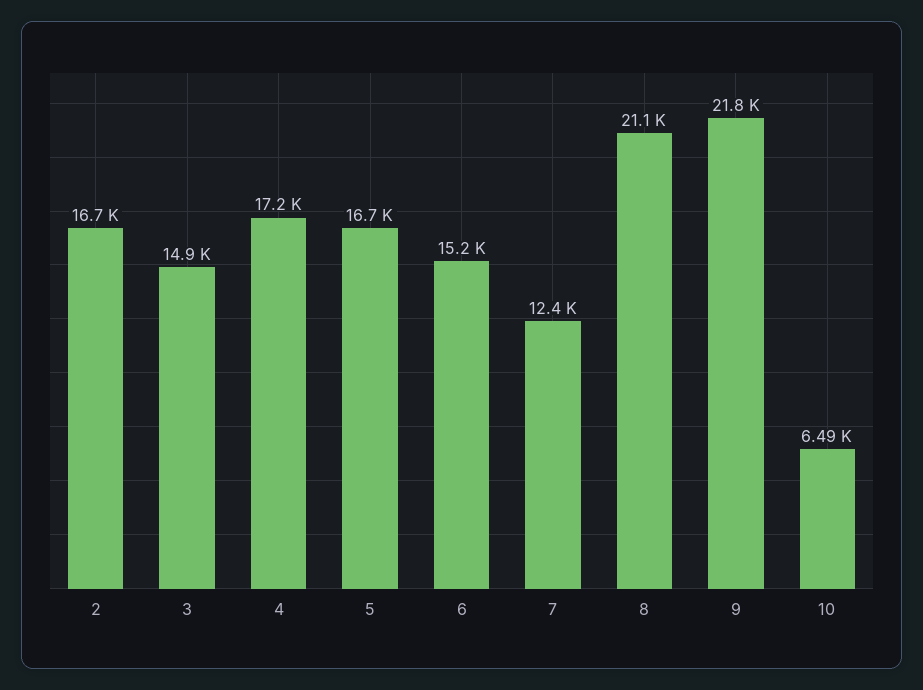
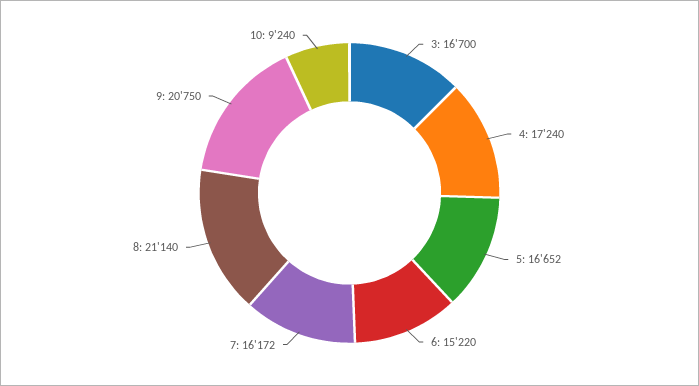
  {
-   "2": 16700,
-   "3": 14900,
+   "3": 16700,
    "4": 17240,
    "5": 16652,
    "6": 15220,
-   "7": 12400,
+   "7": 16172,
    "8": 21140,
-   "9": 21800,
+   "9": 20750,
-   "10": 6490
+   "10": 9240
  }

